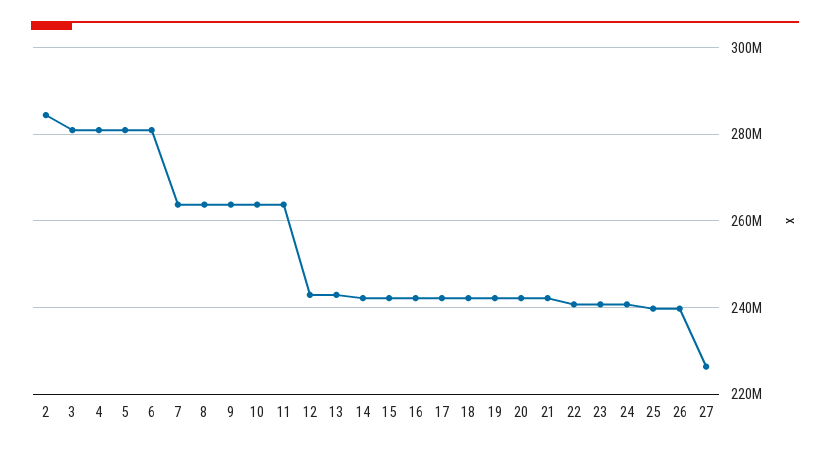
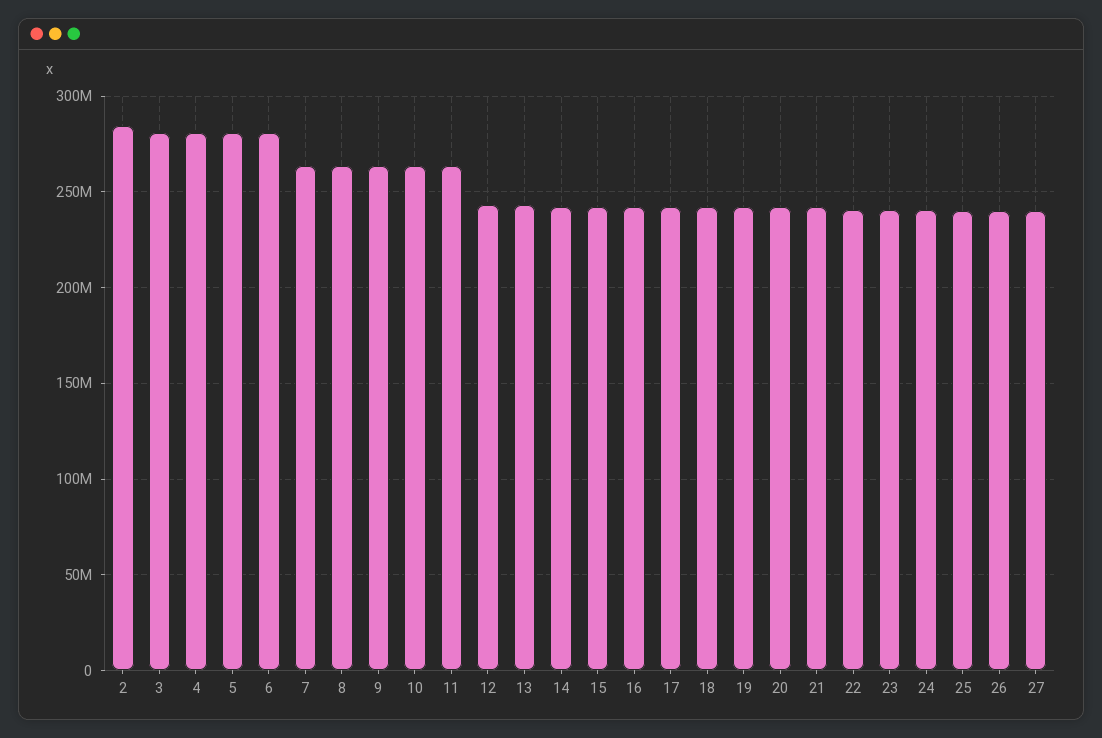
  {
    "2": 284000000,
    "3": 280000000,
    "4": 280000000,
    "5": 280000000,
    "6": 280000000,
    "7": 264000000,
    "8": 264000000,
    "9": 264000000,
    "10": 264000000,
    "11": 264000000,
    "12": 242000000,
    "13": 242000000,
    "14": 242000000,
    "15": 242000000,
    "16": 242000000,
    "17": 242000000,
    "18": 242000000,
    "19": 242000000,
    "20": 242000000,
    "21": 242000000,
    "22": 240000000,
    "23": 240000000,
    "24": 240000000,
    "25": 240000000,
    "26": 240000000,
-   "27": 226000000
+   "27": 240000000
  }

